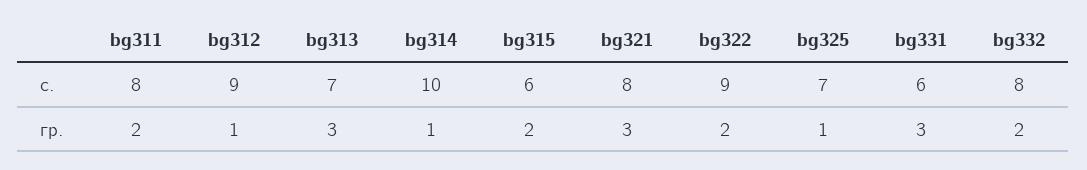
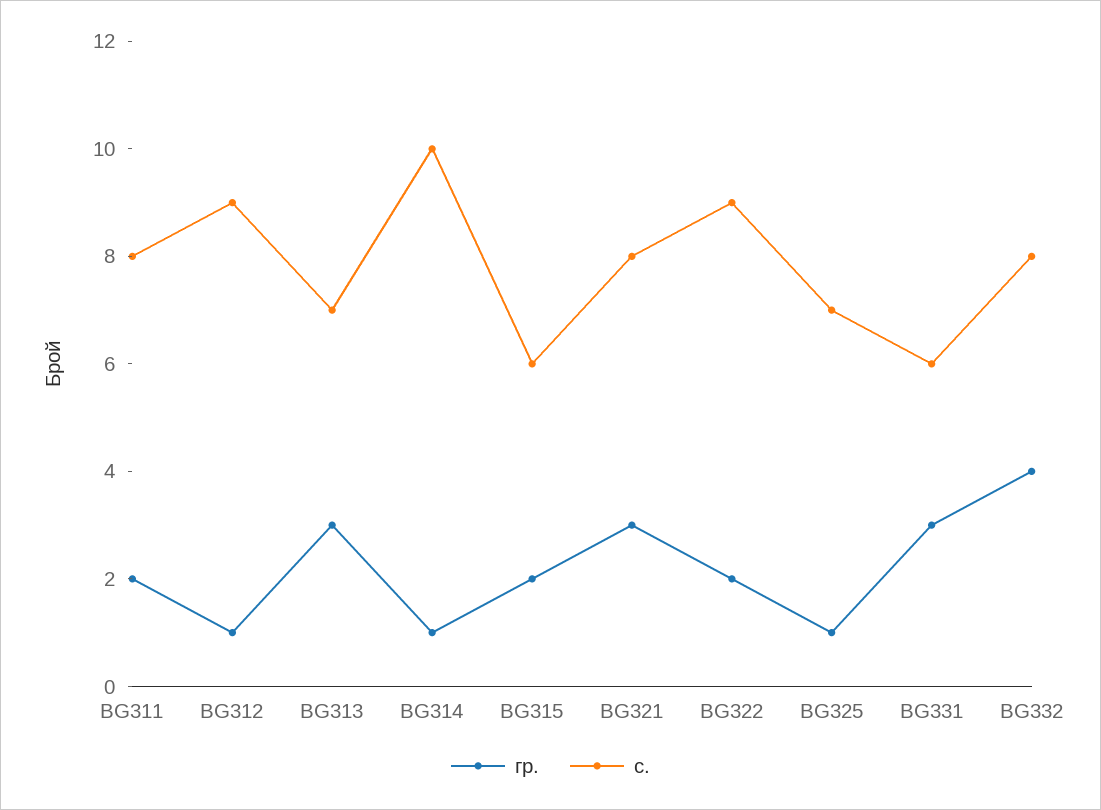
  {
    "с.": {
      "bg311": 8,
      "bg312": 9,
      "bg313": 7,
      "bg314": 10,
      "bg315": 6,
      "bg321": 8,
      "bg322": 9,
      "bg325": 7,
      "bg331": 6,
      "bg332": 8
    },
    "гр.": {
      "bg311": 2,
      "bg312": 1,
      "bg313": 3,
      "bg314": 1,
      "bg315": 2,
      "bg321": 3,
      "bg322": 2,
      "bg325": 1,
      "bg331": 3,
-     "bg332": 2
+     "bg332": 4
    }
  }

